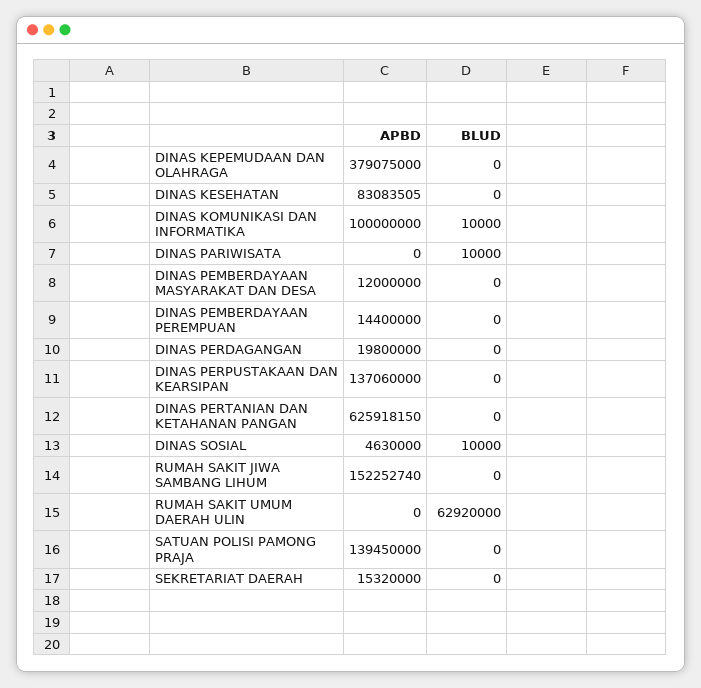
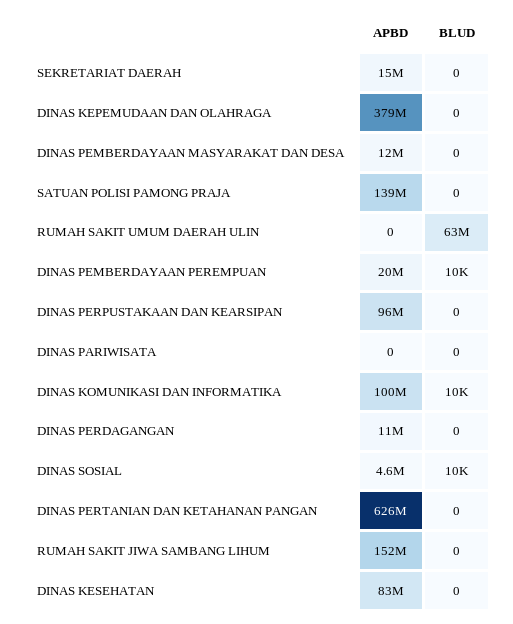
  {
    "APBD": {
      "DINAS KEPEMUDAAN DAN OLAHRAGA": 379075000,
      "DINAS KESEHATAN": 83083505,
      "DINAS KOMUNIKASI DAN INFORMATIKA": 100000000,
      "DINAS PARIWISATA": 0,
      "DINAS PEMBERDAYAAN MASYARAKAT DAN DESA": 12000000,
-     "DINAS PEMBERDAYAAN PEREMPUAN": 14400000,
+     "DINAS PEMBERDAYAAN PEREMPUAN": 20000000,
-     "DINAS PERDAGANGAN": 19800000,
+     "DINAS PERDAGANGAN": 11000000,
-     "DINAS PERPUSTAKAAN DAN KEARSIPAN": 137060000,
+     "DINAS PERPUSTAKAAN DAN KEARSIPAN": 96000000,
      "DINAS PERTANIAN DAN KETAHANAN PANGAN": 625918150,
      "DINAS SOSIAL": 4630000,
      "RUMAH SAKIT JIWA SAMBANG LIHUM": 152252740,
      "RUMAH SAKIT UMUM DAERAH ULIN": 0,
      "SATUAN POLISI PAMONG PRAJA": 139450000,
      "SEKRETARIAT DAERAH": 15320000
    },
    "BLUD": {
      "DINAS KEPEMUDAAN DAN OLAHRAGA": 0,
      "DINAS KESEHATAN": 0,
      "DINAS KOMUNIKASI DAN INFORMATIKA": 10000,
-     "DINAS PARIWISATA": 10000,
+     "DINAS PARIWISATA": 0,
      "DINAS PEMBERDAYAAN MASYARAKAT DAN DESA": 0,
-     "DINAS PEMBERDAYAAN PEREMPUAN": 0,
+     "DINAS PEMBERDAYAAN PEREMPUAN": 10000,
      "DINAS PERDAGANGAN": 0,
      "DINAS PERPUSTAKAAN DAN KEARSIPAN": 0,
      "DINAS PERTANIAN DAN KETAHANAN PANGAN": 0,
      "DINAS SOSIAL": 10000,
      "RUMAH SAKIT JIWA SAMBANG LIHUM": 0,
      "RUMAH SAKIT UMUM DAERAH ULIN": 62920000,
      "SATUAN POLISI PAMONG PRAJA": 0,
      "SEKRETARIAT DAERAH": 0
    }
  }

